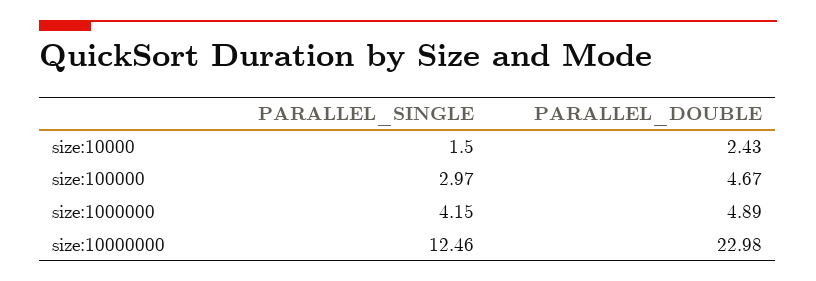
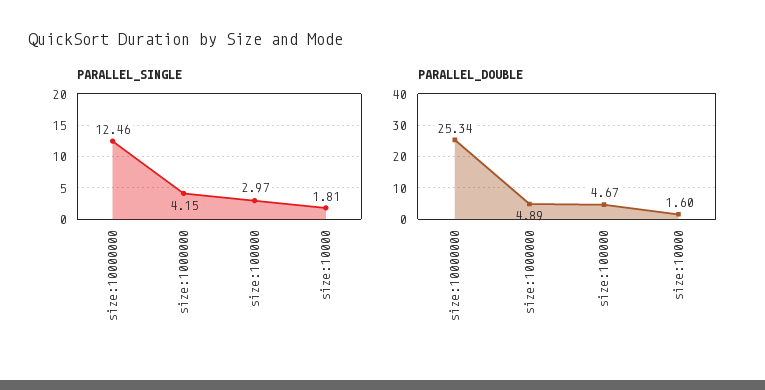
  {
    "PARALLEL_SINGLE": {
-     "size:10000": 1.5,
+     "size:10000": 1.81,
      "size:100000": 2.97,
      "size:1000000": 4.15,
      "size:10000000": 12.46
    },
    "PARALLEL_DOUBLE": {
-     "size:10000": 2.43,
+     "size:10000": 1.6,
      "size:100000": 4.67,
      "size:1000000": 4.89,
-     "size:10000000": 22.98
+     "size:10000000": 25.34
    }
  }

